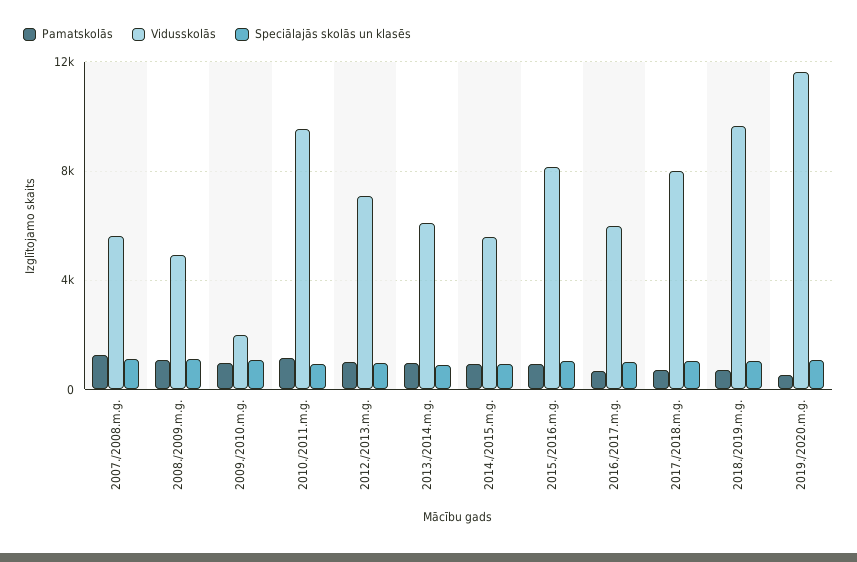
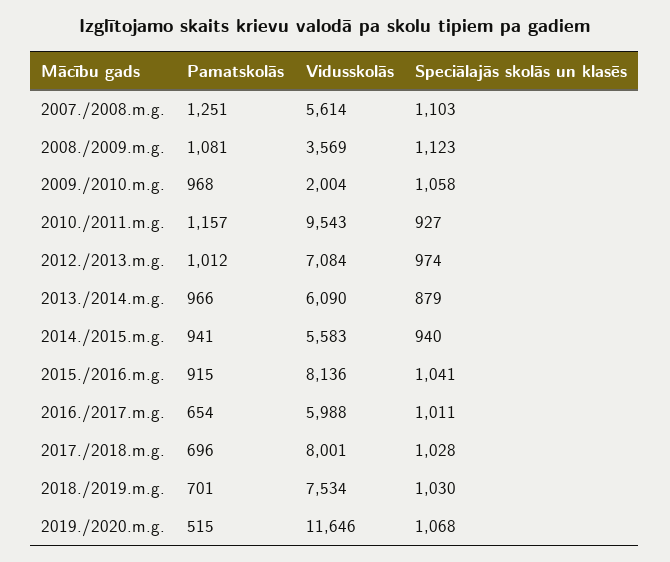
  {
    "Pamatskolās": {
      "2007./2008.m.g.": 1251,
      "2008./2009.m.g.": 1081,
      "2009./2010.m.g.": 968,
      "2010./2011.m.g.": 1157,
      "2012./2013.m.g.": 1012,
      "2013./2014.m.g.": 966,
      "2014./2015.m.g.": 941,
      "2015./2016.m.g.": 915,
      "2016./2017.m.g.": 654,
      "2017./2018.m.g.": 696,
      "2018./2019.m.g.": 701,
      "2019./2020.m.g.": 515
    },
    "Vidusskolās": {
      "2007./2008.m.g.": 5614,
-     "2008./2009.m.g.": 5000,
+     "2008./2009.m.g.": 3569,
      "2009./2010.m.g.": 2004,
      "2010./2011.m.g.": 9543,
      "2012./2013.m.g.": 7084,
      "2013./2014.m.g.": 6090,
      "2014./2015.m.g.": 5583,
      "2015./2016.m.g.": 8136,
      "2016./2017.m.g.": 5988,
      "2017./2018.m.g.": 8001,
-     "2018./2019.m.g.": 9500,
+     "2018./2019.m.g.": 7534,
      "2019./2020.m.g.": 11646
    },
    "Speciālajās skolās un klasēs": {
      "2007./2008.m.g.": 1103,
      "2008./2009.m.g.": 1123,
      "2009./2010.m.g.": 1058,
      "2010./2011.m.g.": 927,
      "2012./2013.m.g.": 974,
      "2013./2014.m.g.": 879,
      "2014./2015.m.g.": 940,
      "2015./2016.m.g.": 1041,
      "2016./2017.m.g.": 1011,
      "2017./2018.m.g.": 1028,
      "2018./2019.m.g.": 1030,
      "2019./2020.m.g.": 1068
    }
  }

